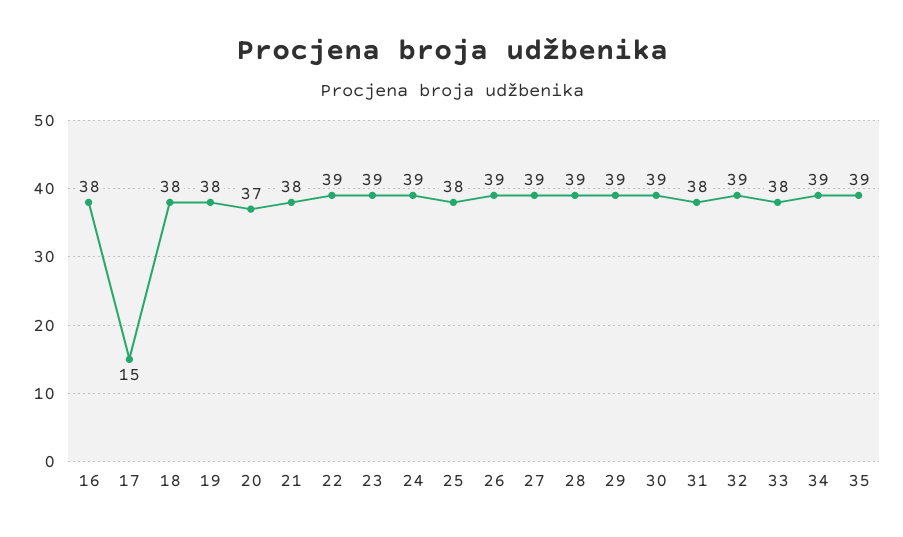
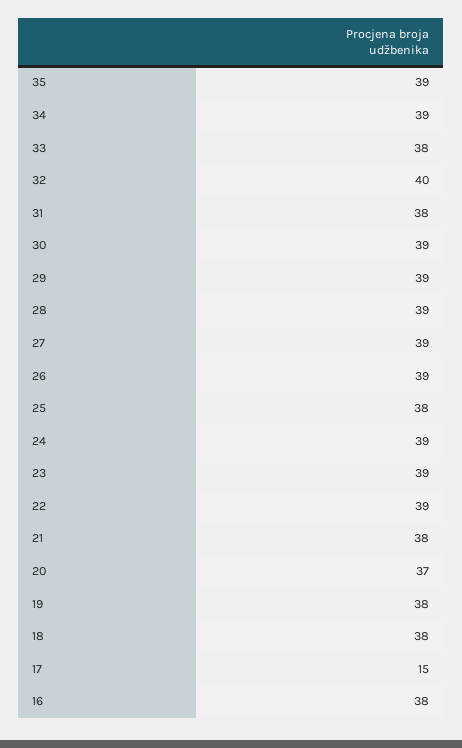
  {
    "16": 38,
    "17": 15,
    "18": 38,
    "19": 38,
    "20": 37,
    "21": 38,
    "22": 39,
    "23": 39,
    "24": 39,
    "25": 38,
    "26": 39,
    "27": 39,
    "28": 39,
    "29": 39,
    "30": 39,
    "31": 38,
-   "32": 39,
+   "32": 40,
    "33": 38,
    "34": 39,
    "35": 39
  }

